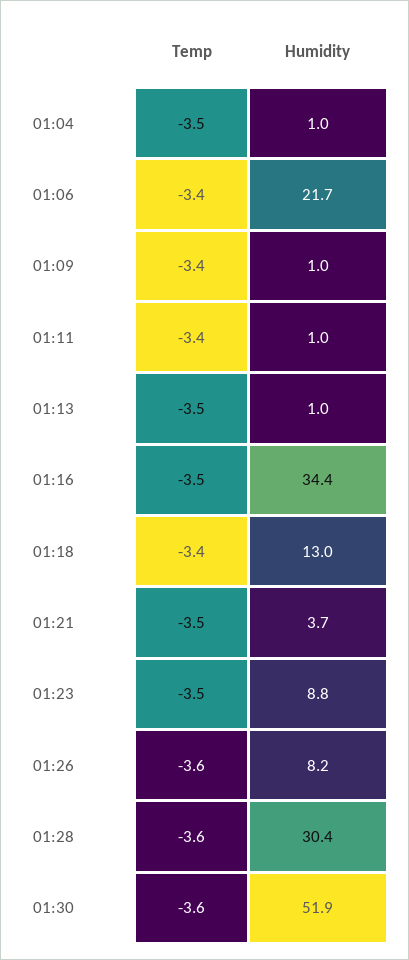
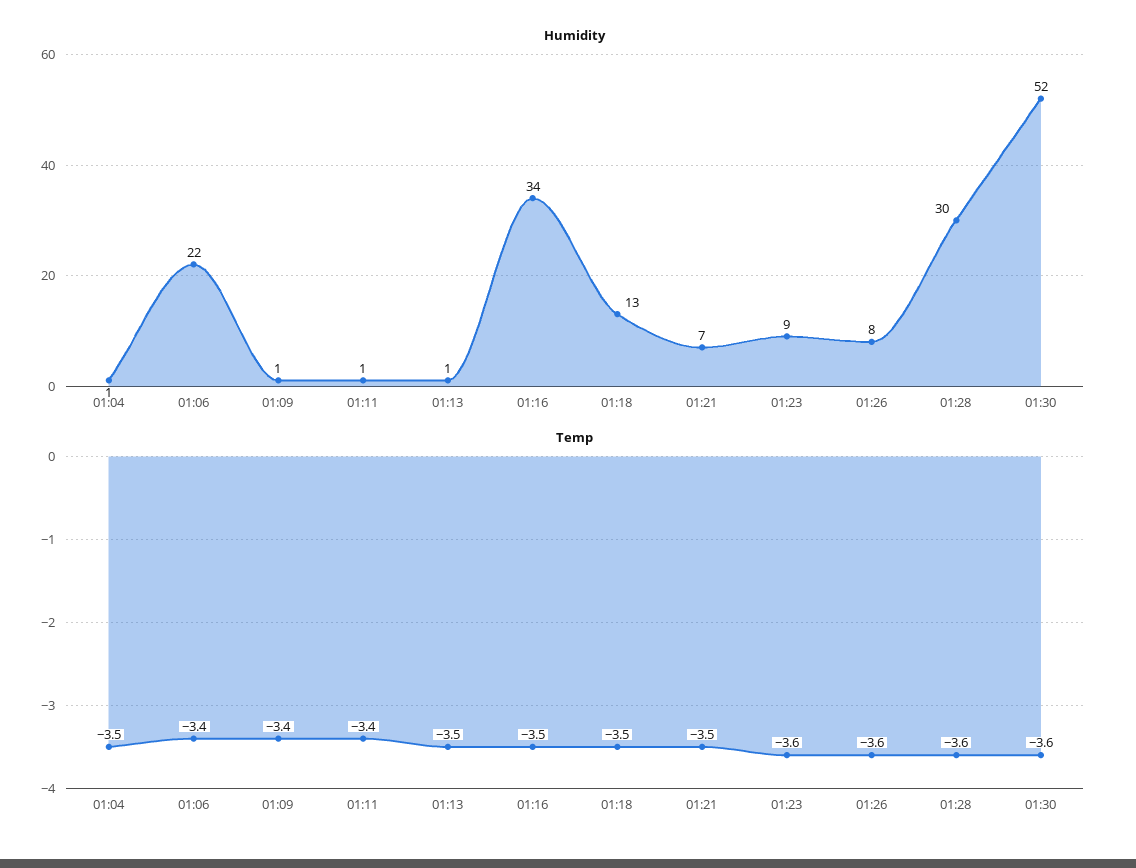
  {
    "Temp": {
      "01:04": -3.5,
      "01:06": -3.4,
      "01:09": -3.4,
      "01:11": -3.4,
      "01:13": -3.5,
      "01:16": -3.5,
-     "01:18": -3.4,
+     "01:18": -3.5,
      "01:21": -3.5,
-     "01:23": -3.5,
+     "01:23": -3.6,
      "01:26": -3.6,
      "01:28": -3.6,
      "01:30": -3.6
    },
    "Humidity": {
      "01:04": 1,
      "01:06": 21.7,
      "01:09": 1,
      "01:11": 1,
      "01:13": 1,
      "01:16": 34.4,
      "01:18": 13,
-     "01:21": 3.7,
+     "01:21": 7,
      "01:23": 8.8,
      "01:26": 8.2,
      "01:28": 30.4,
      "01:30": 51.9
    }
  }

